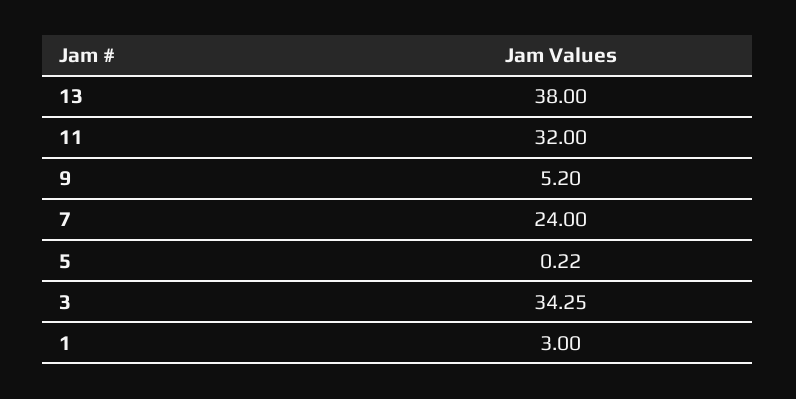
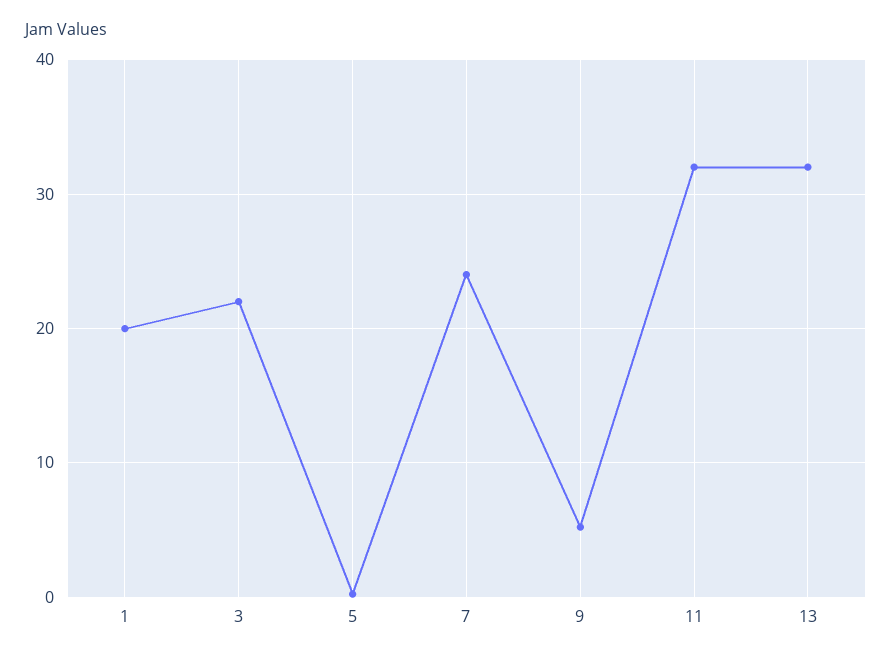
  {
-   "13": 38,
+   "13": 32,
    "11": 32,
    "9": 5.2,
    "7": 24,
    "5": 0.22,
-   "3": 34.25,
+   "3": 22,
-   "1": 3
+   "1": 20
  }

